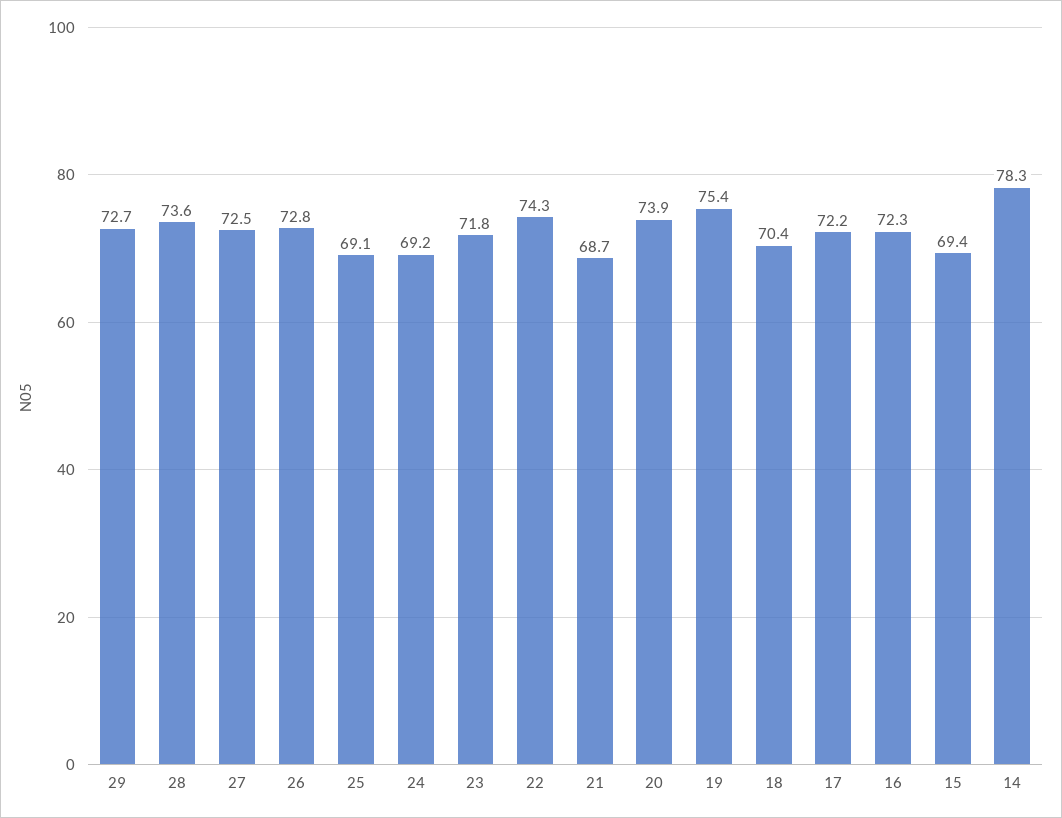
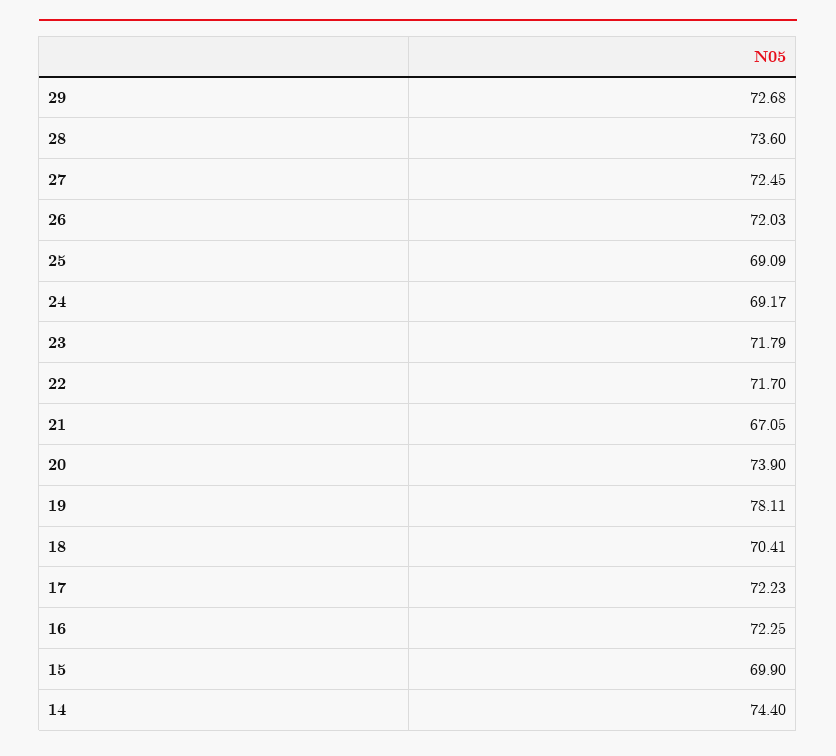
  {
    "29": 72.68,
    "28": 73.6,
    "27": 72.45,
-   "26": 72.8,
+   "26": 72.03,
    "25": 69.09,
    "24": 69.17,
    "23": 71.79,
-   "22": 74.3,
+   "22": 71.7,
-   "21": 68.7,
+   "21": 67.05,
    "20": 73.9,
-   "19": 75.4,
+   "19": 78.11,
    "18": 70.41,
    "17": 72.23,
    "16": 72.25,
-   "15": 69.4,
+   "15": 69.9,
-   "14": 78.3
+   "14": 74.4
  }

